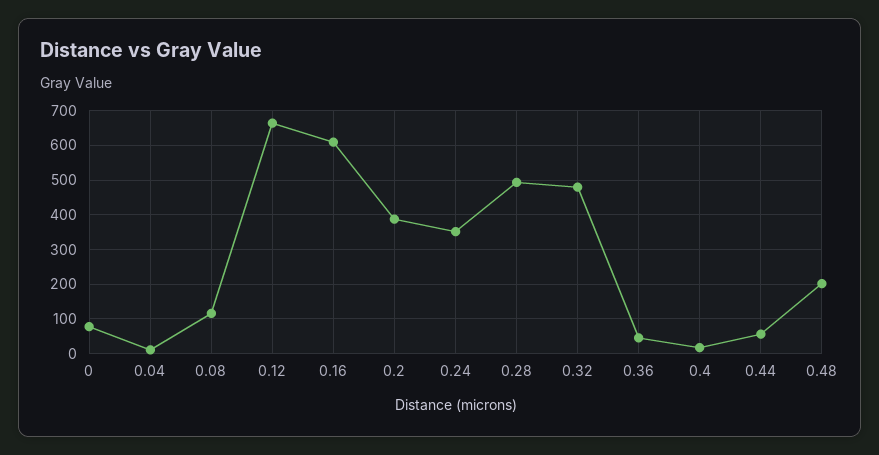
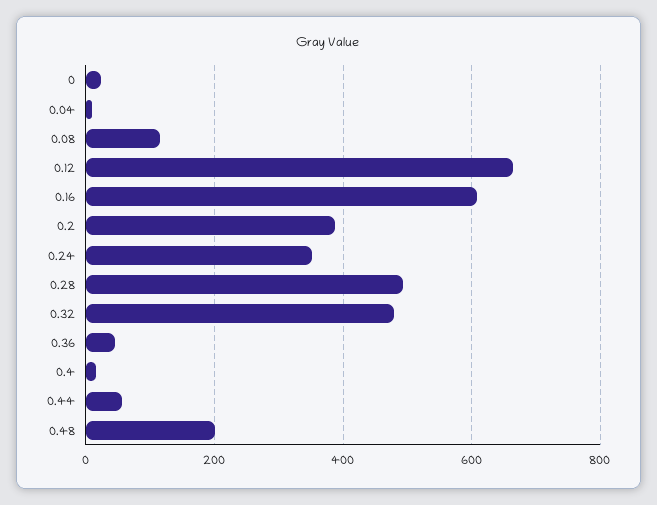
  {
-   "0": 80,
+   "0": 20,
    "0.04": 20,
    "0.08": 120,
    "0.12": 660,
    "0.16": 600,
    "0.2": 380,
    "0.24": 360,
    "0.28": 500,
    "0.32": 480,
    "0.36": 40,
    "0.4": 20,
    "0.44": 60,
    "0.48": 200
  }

